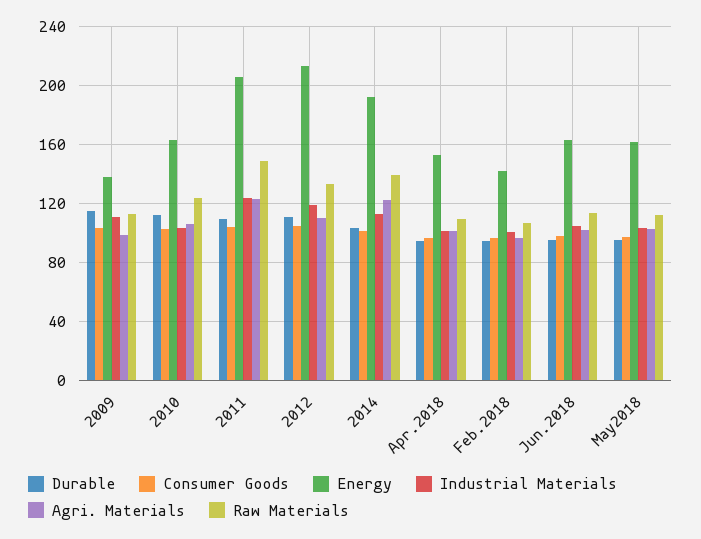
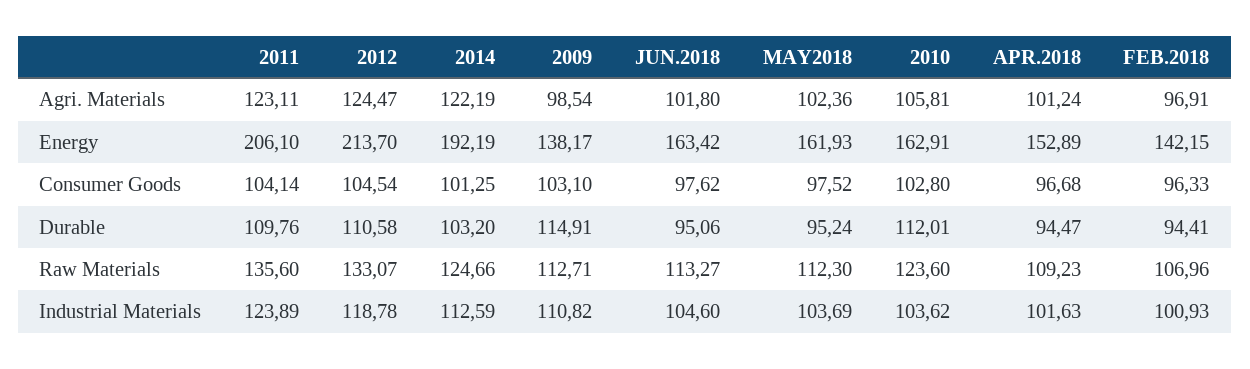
  {
    "Durable": {
      "2009": 114.91,
      "2010": 112.01,
      "2011": 109.76,
      "2012": 110.58,
      "2014": 103.2,
      "Apr.2018": 94.47,
      "Feb.2018": 94.41,
      "Jun.2018": 95.06,
      "May2018": 95.24
    },
    "Consumer Goods": {
      "2009": 103.1,
      "2010": 102.8,
      "2011": 104.14,
      "2012": 104.54,
      "2014": 101.25,
      "Apr.2018": 96.68,
      "Feb.2018": 96.33,
      "Jun.2018": 97.62,
      "May2018": 97.52
    },
    "Energy": {
      "2009": 138.17,
      "2010": 162.91,
      "2011": 206.1,
      "2012": 213.7,
      "2014": 192.19,
      "Apr.2018": 152.89,
      "Feb.2018": 142.15,
      "Jun.2018": 163.42,
      "May2018": 161.93
    },
    "Industrial Materials": {
      "2009": 110.82,
      "2010": 103.62,
      "2011": 123.89,
      "2012": 118.78,
      "2014": 112.59,
      "Apr.2018": 101.63,
      "Feb.2018": 100.93,
      "Jun.2018": 104.6,
      "May2018": 103.69
    },
    "Agri. Materials": {
      "2009": 98.54,
      "2010": 105.81,
      "2011": 123.11,
-     "2012": 110,
+     "2012": 124.47,
      "2014": 122.19,
      "Apr.2018": 101.24,
      "Feb.2018": 96.91,
      "Jun.2018": 101.8,
      "May2018": 102.36
    },
    "Raw Materials": {
      "2009": 112.71,
      "2010": 123.6,
-     "2011": 150,
+     "2011": 135.6,
      "2012": 133.07,
-     "2014": 140,
+     "2014": 124.66,
      "Apr.2018": 109.23,
      "Feb.2018": 106.96,
      "Jun.2018": 113.27,
      "May2018": 112.3
    }
  }

